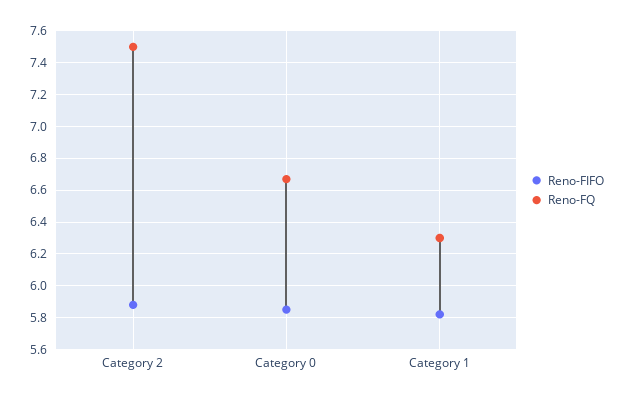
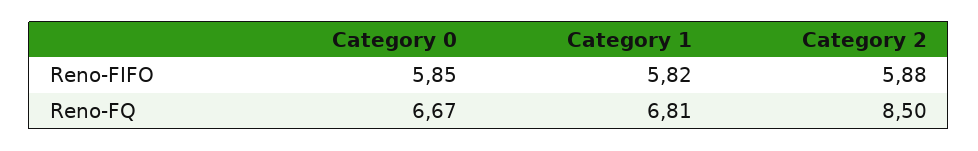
  {
    "Reno-FIFO": {
      "Category 2": 5.88,
      "Category 0": 5.85,
      "Category 1": 5.82
    },
    "Reno-FQ": {
-     "Category 2": 7.5,
+     "Category 2": 8.5,
      "Category 0": 6.67,
-     "Category 1": 6.3
+     "Category 1": 6.81
    }
  }

